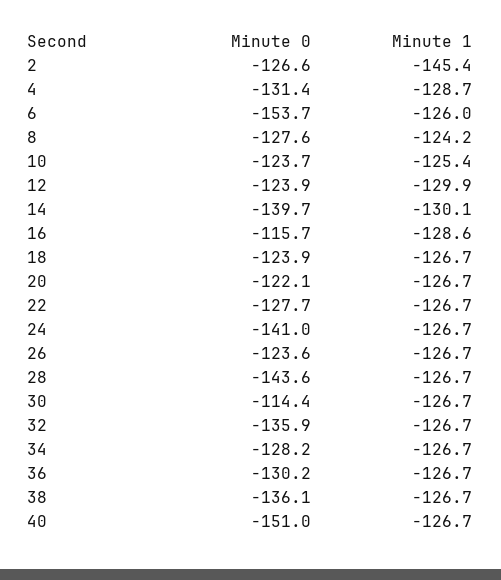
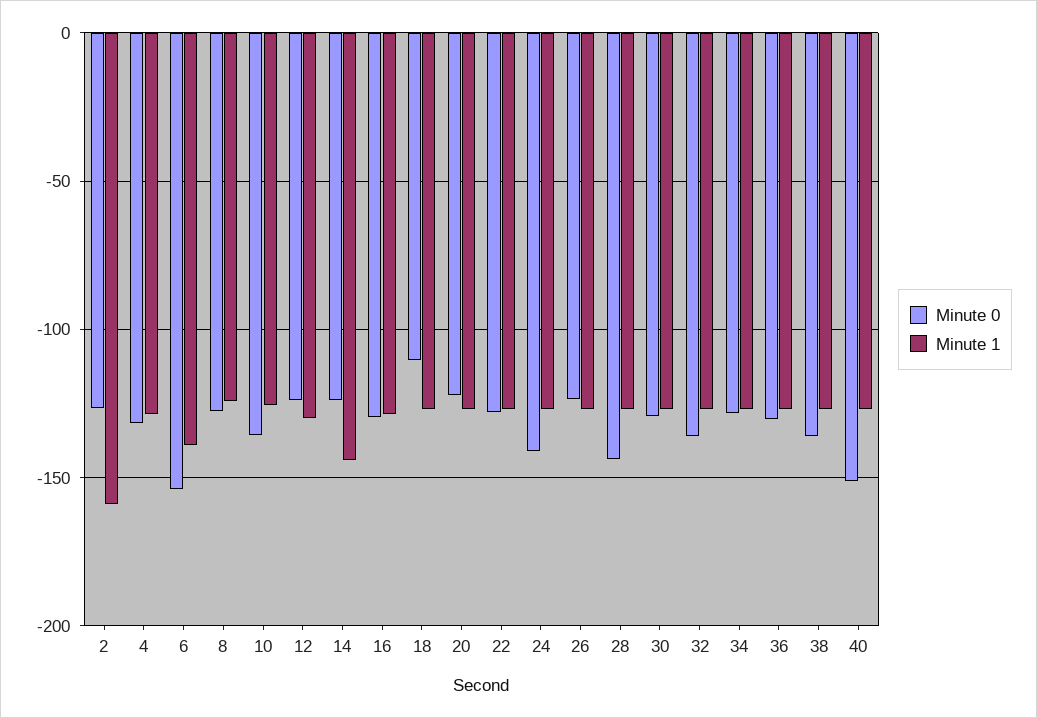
  {
    "Minute 0": {
      "2": -126.6,
      "4": -131.4,
      "6": -153.7,
      "8": -127.6,
-     "10": -123.7,
+     "10": -135,
      "12": -123.9,
-     "14": -139.7,
+     "14": -125,
-     "16": -115.7,
+     "16": -130,
-     "18": -123.9,
+     "18": -110,
      "20": -122.1,
      "22": -127.7,
      "24": -141,
      "26": -123.6,
      "28": -143.6,
-     "30": -114.4,
+     "30": -130,
      "32": -135.9,
      "34": -128.2,
      "36": -130.2,
      "38": -136.1,
      "40": -151
    },
    "Minute 1": {
-     "2": -145.4,
+     "2": -160,
      "4": -128.7,
-     "6": -126,
+     "6": -140,
      "8": -124.2,
      "10": -125.4,
      "12": -129.9,
-     "14": -130.1,
+     "14": -145,
      "16": -128.6,
      "18": -126.7,
      "20": -126.7,
      "22": -126.7,
      "24": -126.7,
      "26": -126.7,
      "28": -126.7,
      "30": -126.7,
      "32": -126.7,
      "34": -126.7,
      "36": -126.7,
      "38": -126.7,
      "40": -126.7
    }
  }

